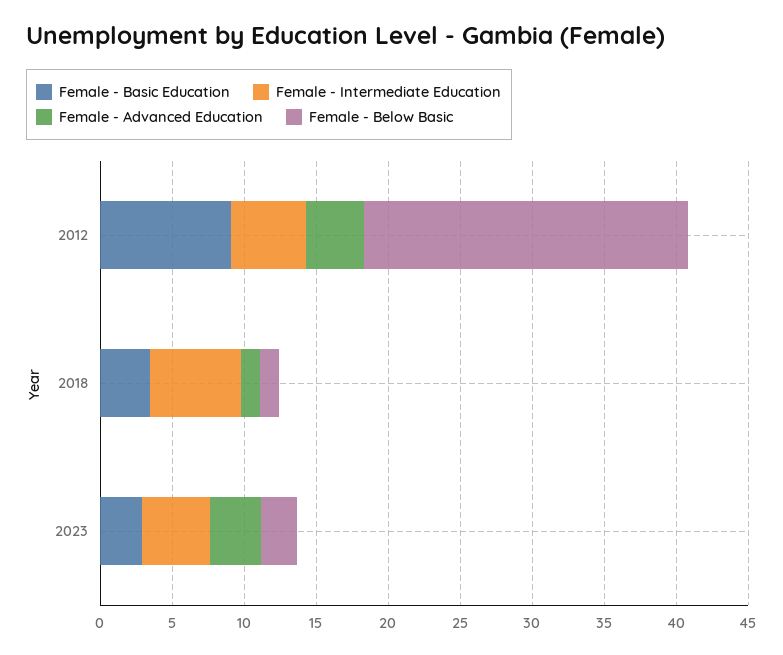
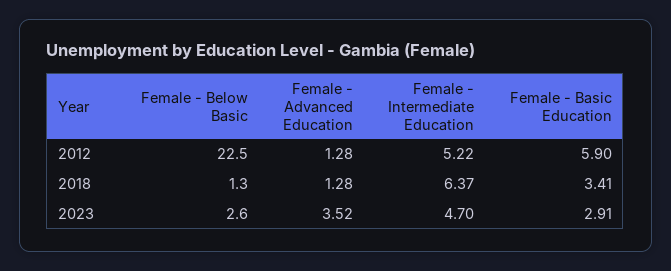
  {
    "Female - Basic Education": {
-     "2012": 9,
+     "2012": 5.9,
      "2018": 3.41,
      "2023": 2.91
    },
    "Female - Intermediate Education": {
      "2012": 5.22,
      "2018": 6.37,
      "2023": 4.7
    },
    "Female - Advanced Education": {
-     "2012": 4,
+     "2012": 1.28,
      "2018": 1.28,
      "2023": 3.52
    },
    "Female - Below Basic": {
      "2012": 22.5,
      "2018": 1.3,
      "2023": 2.6
    }
  }

